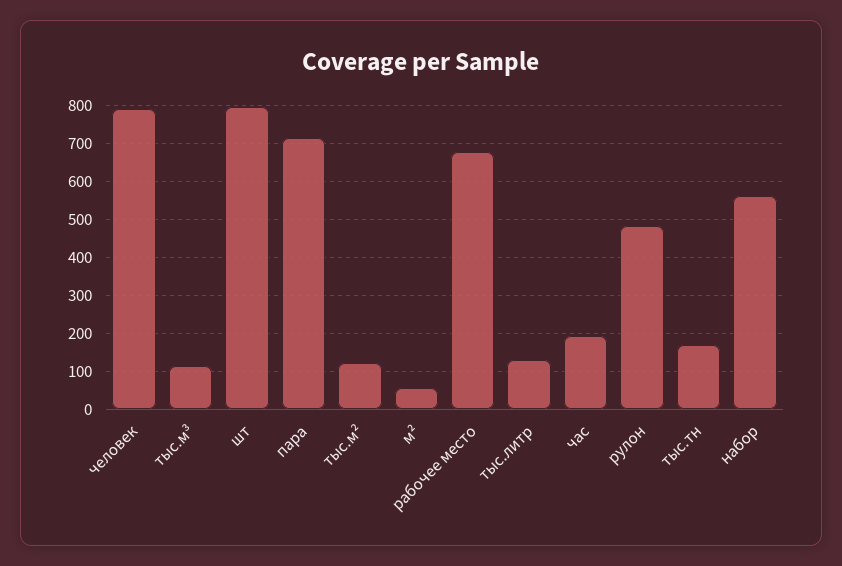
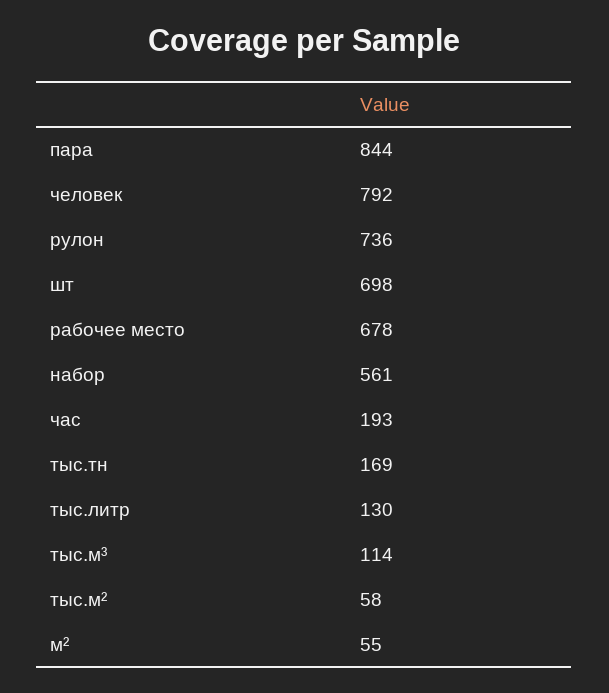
  {
    "человек": 792,
    "тыс.м³": 114,
-   "шт": 800,
+   "шт": 698,
-   "пара": 720,
+   "пара": 844,
-   "тыс.м²": 120,
+   "тыс.м²": 58,
    "м²": 55,
    "рабочее место": 678,
    "тыс.литр": 130,
    "час": 193,
-   "рулон": 480,
+   "рулон": 736,
    "тыс.тн": 169,
    "набор": 561
  }

